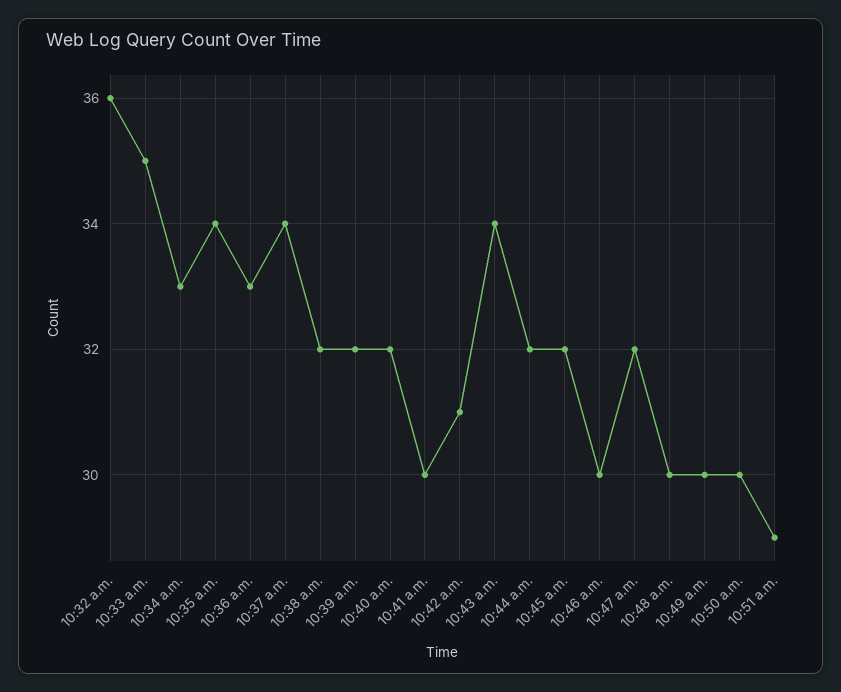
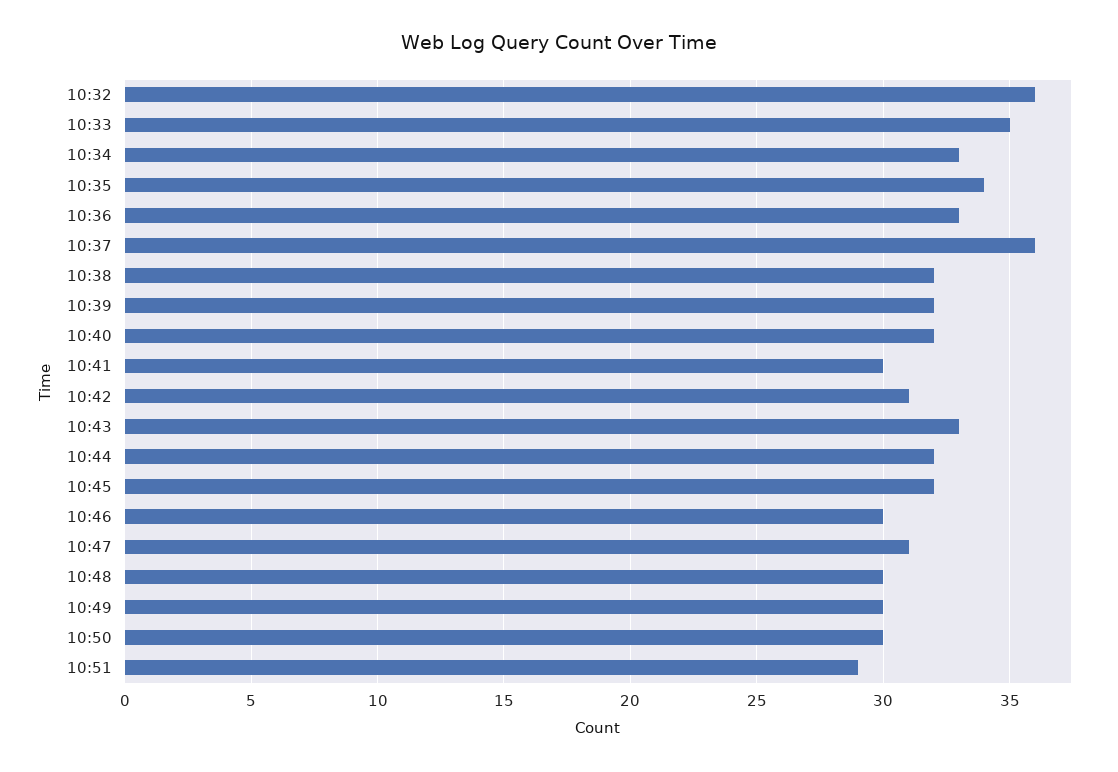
  {
    "10:32 a.m.": 36,
    "10:33 a.m.": 35,
    "10:34 a.m.": 33,
    "10:35 a.m.": 34,
    "10:36 a.m.": 33,
-   "10:37 a.m.": 34,
+   "10:37 a.m.": 36,
    "10:38 a.m.": 32,
    "10:39 a.m.": 32,
    "10:40 a.m.": 32,
    "10:41 a.m.": 30,
    "10:42 a.m.": 31,
-   "10:43 a.m.": 34,
+   "10:43 a.m.": 33,
    "10:44 a.m.": 32,
    "10:45 a.m.": 32,
    "10:46 a.m.": 30,
-   "10:47 a.m.": 32,
+   "10:47 a.m.": 31,
    "10:48 a.m.": 30,
    "10:49 a.m.": 30,
    "10:50 a.m.": 30,
    "10:51 a.m.": 29
  }

